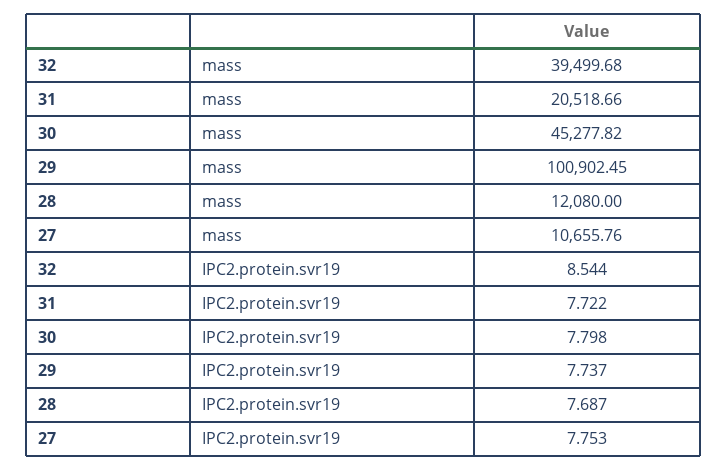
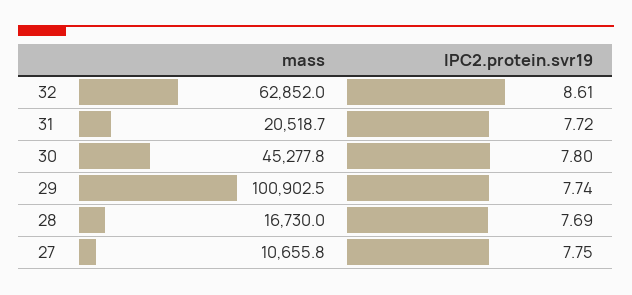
  {
    "32": {
-     "mass": 39499.68,
+     "mass": 62852,
-     "IPC2.protein.svr19": 8.544
+     "IPC2.protein.svr19": 8.61
    },
    "31": {
      "mass": 20518.66,
      "IPC2.protein.svr19": 7.722
    },
    "30": {
      "mass": 45277.82,
      "IPC2.protein.svr19": 7.798
    },
    "29": {
      "mass": 100902.45,
      "IPC2.protein.svr19": 7.737
    },
    "28": {
-     "mass": 12080,
+     "mass": 16730,
      "IPC2.protein.svr19": 7.687
    },
    "27": {
      "mass": 10655.76,
      "IPC2.protein.svr19": 7.753
    }
  }

